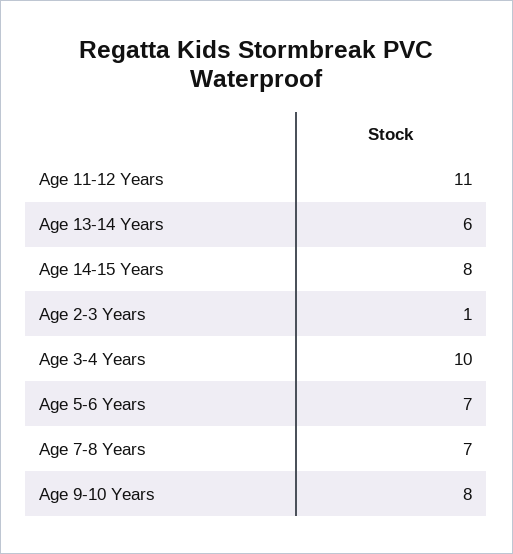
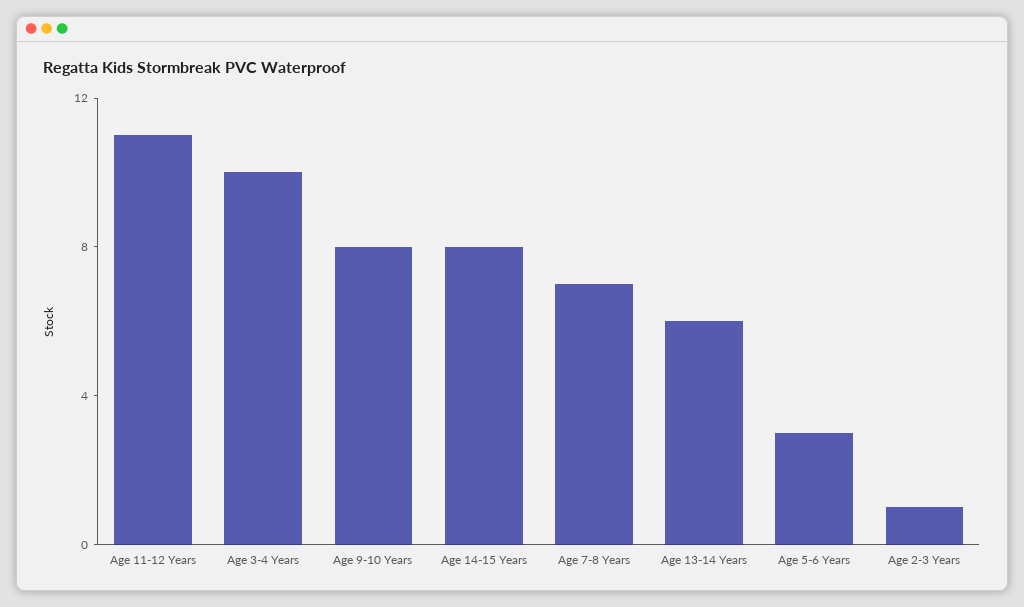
  {
    "Age 11-12 Years": 11,
    "Age 13-14 Years": 6,
    "Age 14-15 Years": 8,
    "Age 2-3 Years": 1,
    "Age 3-4 Years": 10,
-   "Age 5-6 Years": 7,
+   "Age 5-6 Years": 3,
    "Age 7-8 Years": 7,
    "Age 9-10 Years": 8
  }

